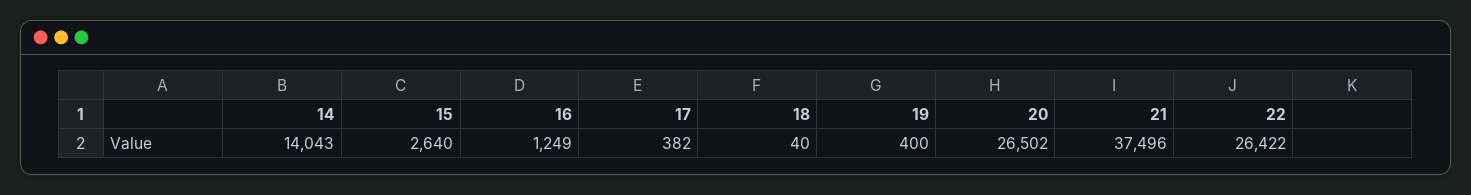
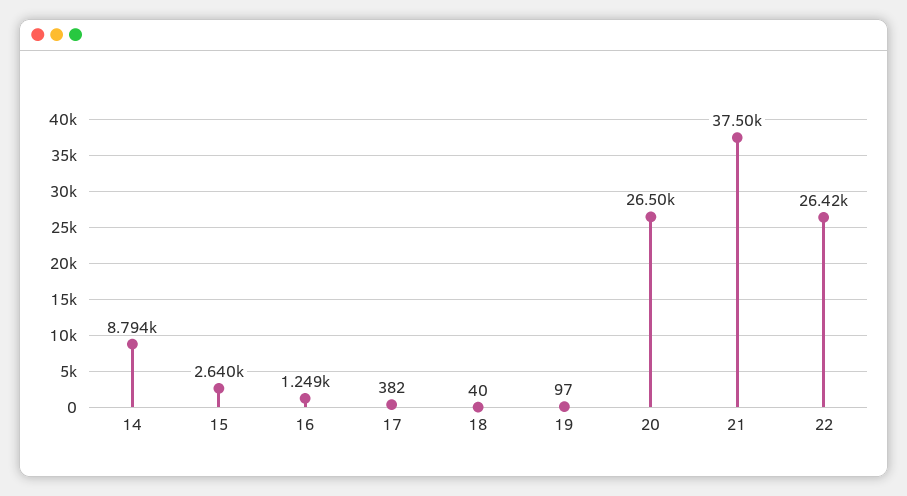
  {
-   "14": 14043,
+   "14": 8794,
    "15": 2640,
    "16": 1249,
    "17": 382,
    "18": 40,
-   "19": 400,
+   "19": 97,
    "20": 26502,
    "21": 37496,
    "22": 26422
  }

